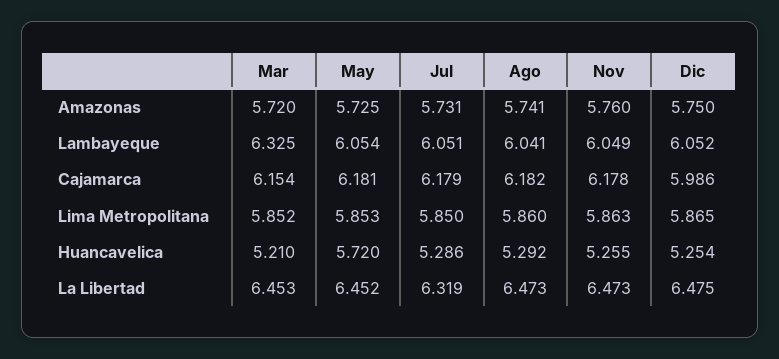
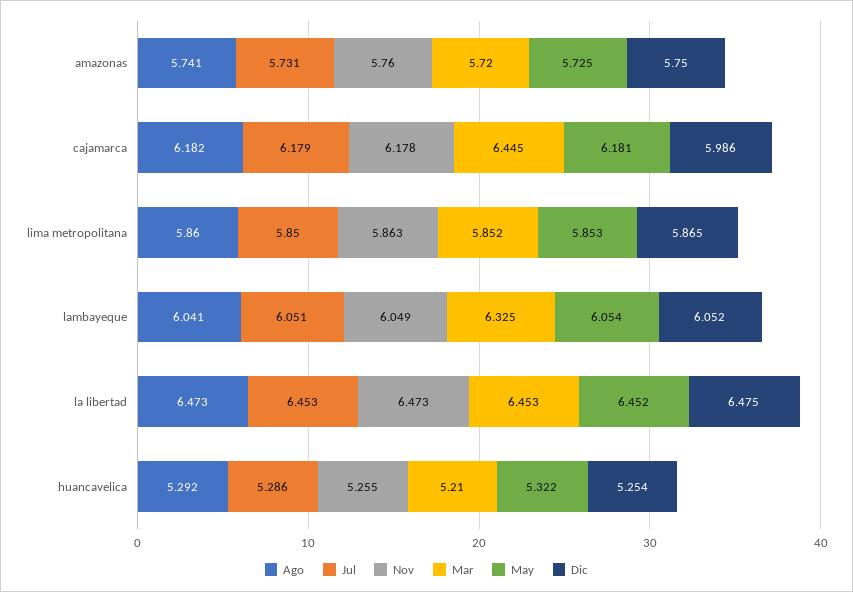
  {
    "Mar": {
      "Amazonas": 5.72,
      "Lambayeque": 6.325,
-     "Cajamarca": 6.154,
+     "Cajamarca": 6.445,
      "Lima Metropolitana": 5.852,
      "Huancavelica": 5.21,
      "La Libertad": 6.453
    },
    "May": {
      "Amazonas": 5.725,
      "Lambayeque": 6.054,
      "Cajamarca": 6.181,
      "Lima Metropolitana": 5.853,
-     "Huancavelica": 5.72,
+     "Huancavelica": 5.322,
      "La Libertad": 6.452
    },
    "Jul": {
      "Amazonas": 5.731,
      "Lambayeque": 6.051,
      "Cajamarca": 6.179,
      "Lima Metropolitana": 5.85,
      "Huancavelica": 5.286,
-     "La Libertad": 6.319
+     "La Libertad": 6.453
    },
    "Ago": {
      "Amazonas": 5.741,
      "Lambayeque": 6.041,
      "Cajamarca": 6.182,
      "Lima Metropolitana": 5.86,
      "Huancavelica": 5.292,
      "La Libertad": 6.473
    },
    "Nov": {
      "Amazonas": 5.76,
      "Lambayeque": 6.049,
      "Cajamarca": 6.178,
      "Lima Metropolitana": 5.863,
      "Huancavelica": 5.255,
      "La Libertad": 6.473
    },
    "Dic": {
      "Amazonas": 5.75,
      "Lambayeque": 6.052,
      "Cajamarca": 5.986,
      "Lima Metropolitana": 5.865,
      "Huancavelica": 5.254,
      "La Libertad": 6.475
    }
  }

